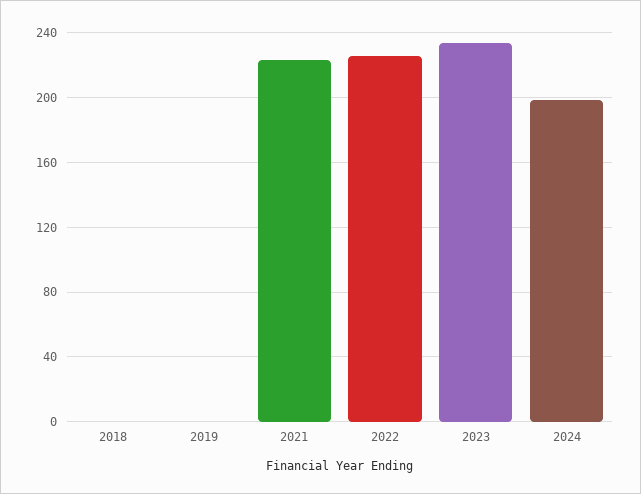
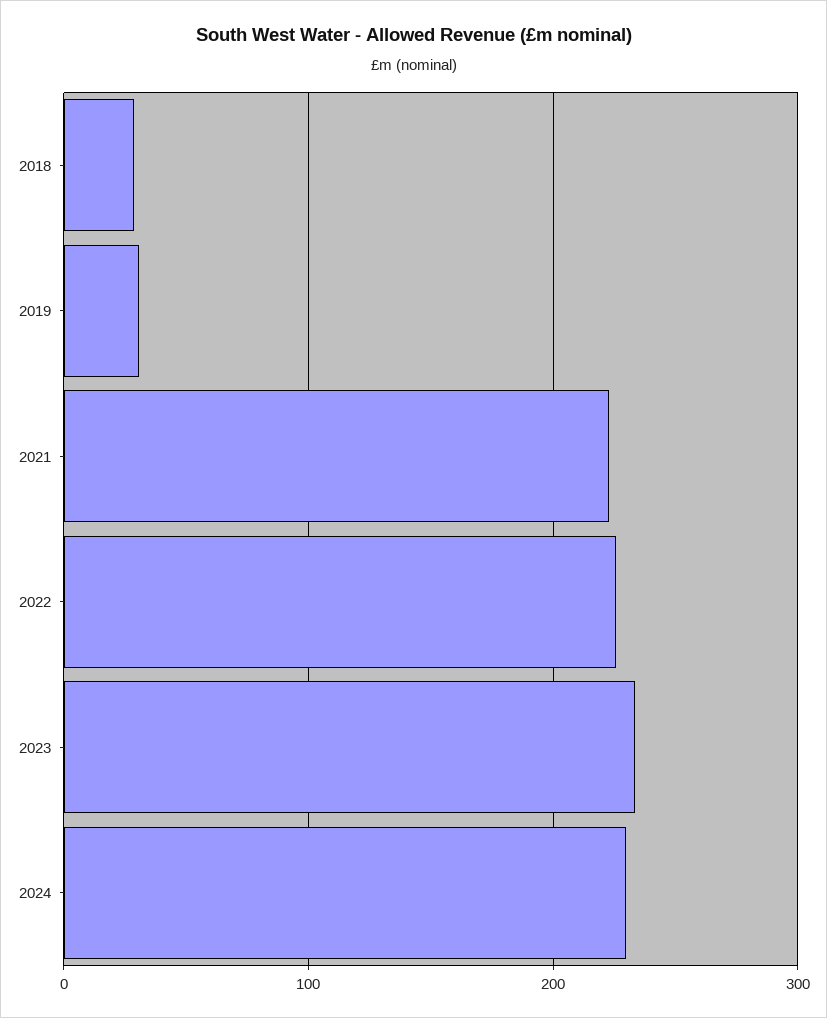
  {
-   "2018": 0,
+   "2018": 30,
-   "2019": 0,
+   "2019": 30,
    "2021": 225,
    "2022": 225,
    "2023": 235,
-   "2024": 200
+   "2024": 230
  }

